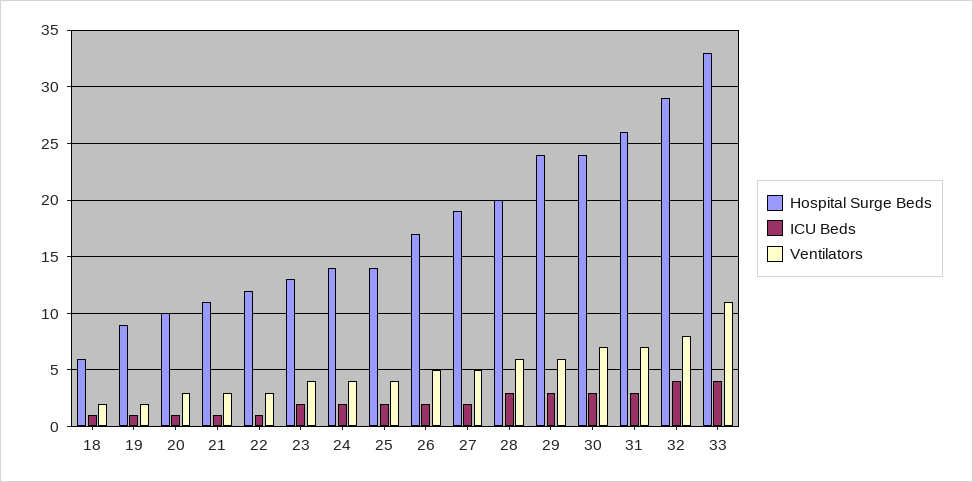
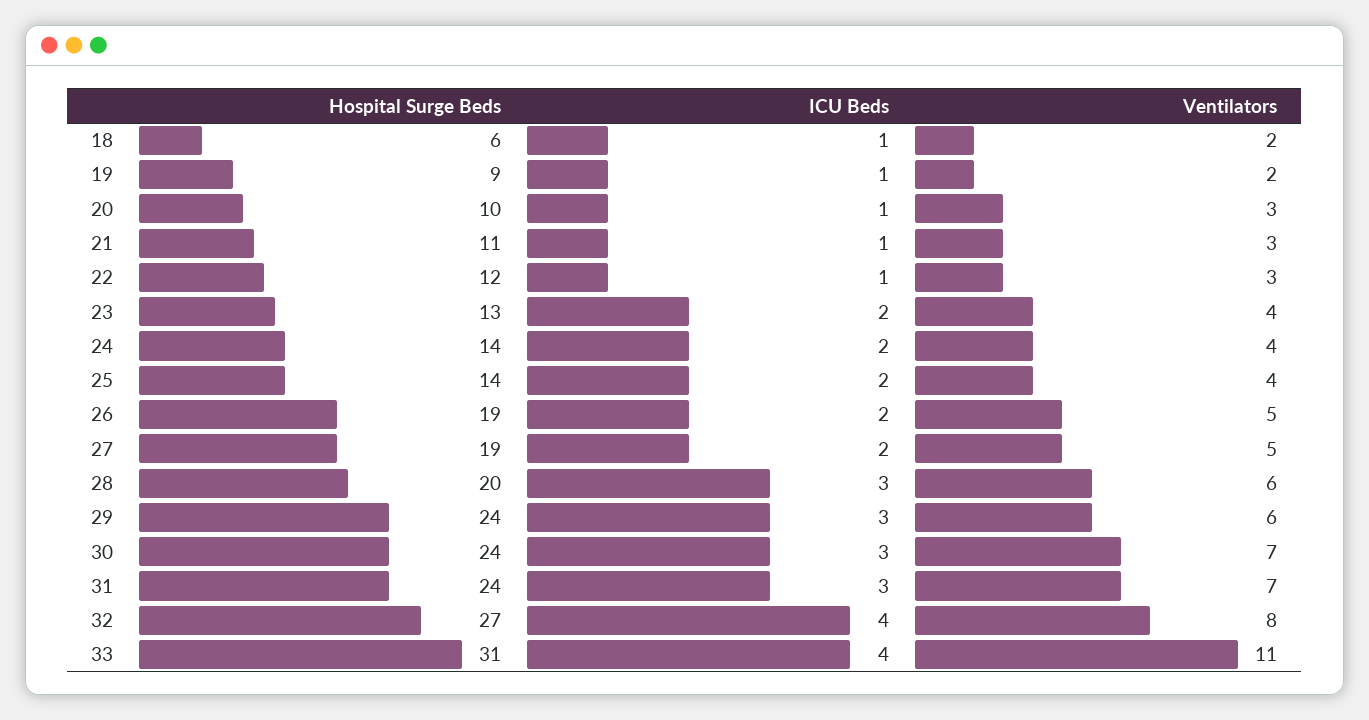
  {
    "Hospital Surge Beds": {
      "18": 6,
      "19": 9,
      "20": 10,
      "21": 11,
      "22": 12,
      "23": 13,
      "24": 14,
      "25": 14,
-     "26": 17,
+     "26": 19,
      "27": 19,
      "28": 20,
      "29": 24,
      "30": 24,
-     "31": 26,
+     "31": 24,
-     "32": 29,
+     "32": 27,
-     "33": 33
+     "33": 31
    },
    "ICU Beds": {
      "18": 1,
      "19": 1,
      "20": 1,
      "21": 1,
      "22": 1,
      "23": 2,
      "24": 2,
      "25": 2,
      "26": 2,
      "27": 2,
      "28": 3,
      "29": 3,
      "30": 3,
      "31": 3,
      "32": 4,
      "33": 4
    },
    "Ventilators": {
      "18": 2,
      "19": 2,
      "20": 3,
      "21": 3,
      "22": 3,
      "23": 4,
      "24": 4,
      "25": 4,
      "26": 5,
      "27": 5,
      "28": 6,
      "29": 6,
      "30": 7,
      "31": 7,
      "32": 8,
      "33": 11
    }
  }

